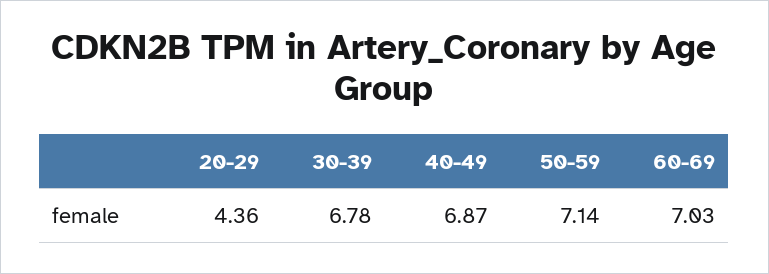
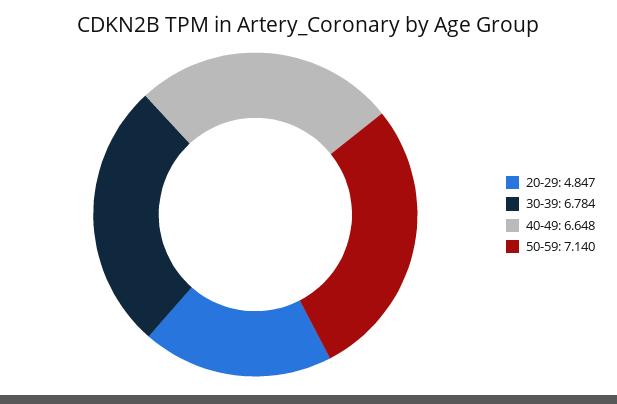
  {
-   "20-29": 4.36,
+   "20-29": 4.847,
    "30-39": 6.784,
-   "40-49": 6.87,
+   "40-49": 6.648,
-   "50-59": 7.14,
+   "50-59": 7.14
-   "60-69": 7.03
  }

